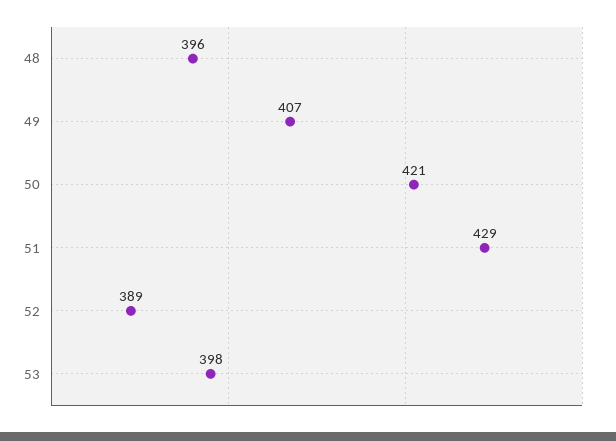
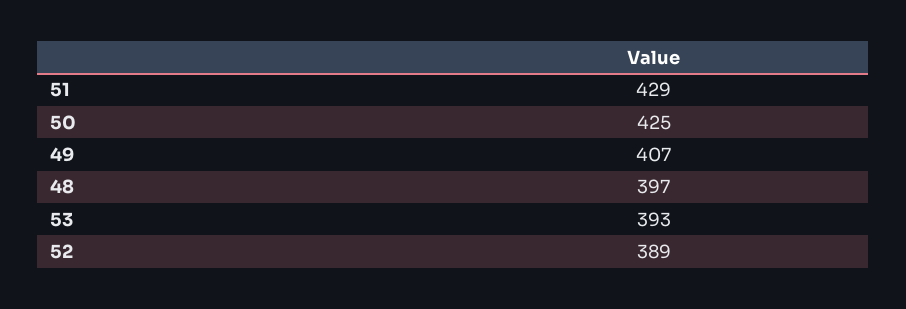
  {
-   "48": 396,
+   "48": 397,
    "49": 407,
-   "50": 421,
+   "50": 425,
    "51": 429,
    "52": 389,
-   "53": 398
+   "53": 393
  }

